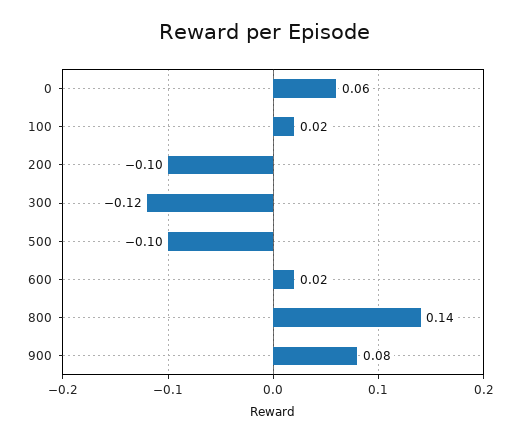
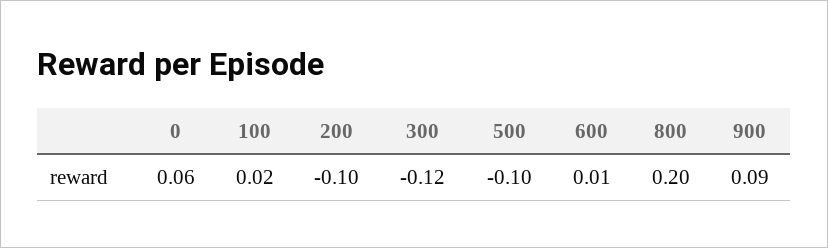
  {
    "0": 0.06,
    "100": 0.02,
    "200": -0.1,
    "300": -0.12,
    "500": -0.1,
-   "600": 0.02,
+   "600": 0.01,
-   "800": 0.14,
+   "800": 0.2,
-   "900": 0.08
+   "900": 0.09
  }

